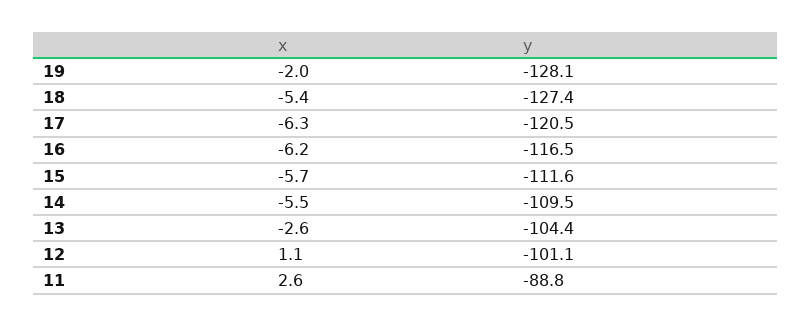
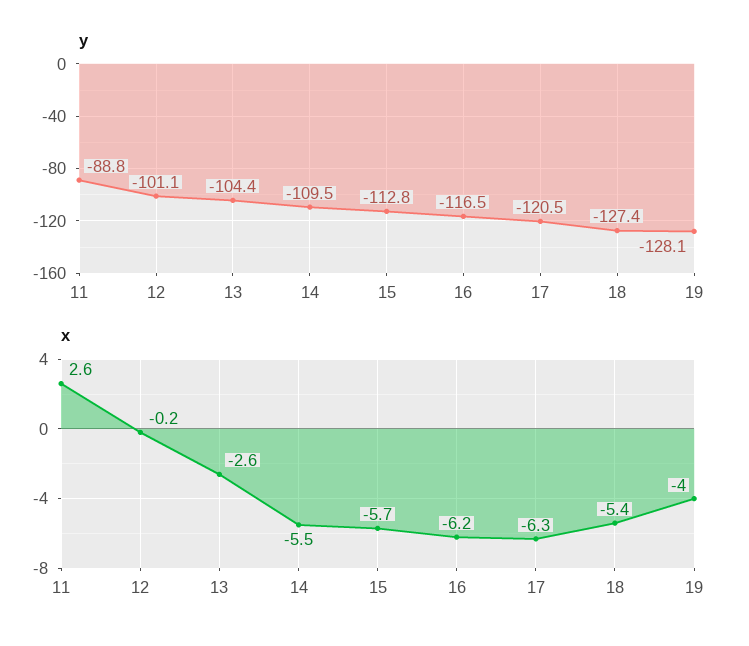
  {
    "x": {
-     "19": -2,
+     "19": -4,
      "18": -5.4,
      "17": -6.3,
      "16": -6.2,
      "15": -5.7,
      "14": -5.5,
      "13": -2.6,
-     "12": 1.1,
+     "12": -0.2,
      "11": 2.6
    },
    "y": {
      "19": -128.1,
      "18": -127.4,
      "17": -120.5,
      "16": -116.5,
-     "15": -111.6,
+     "15": -112.8,
      "14": -109.5,
      "13": -104.4,
      "12": -101.1,
      "11": -88.8
    }
  }

